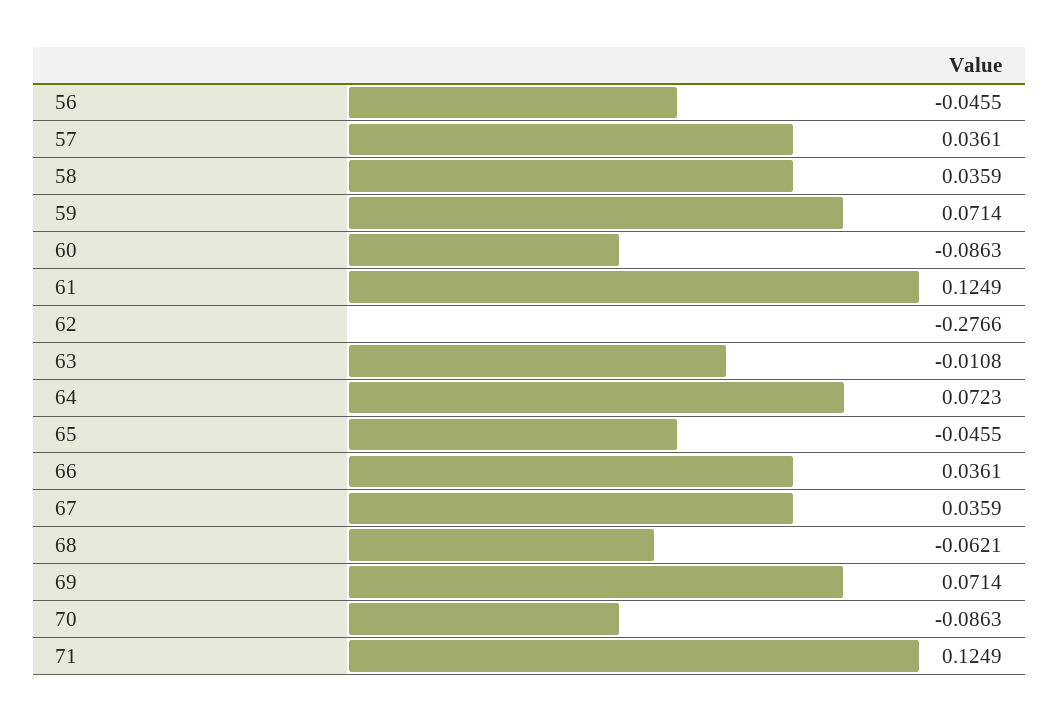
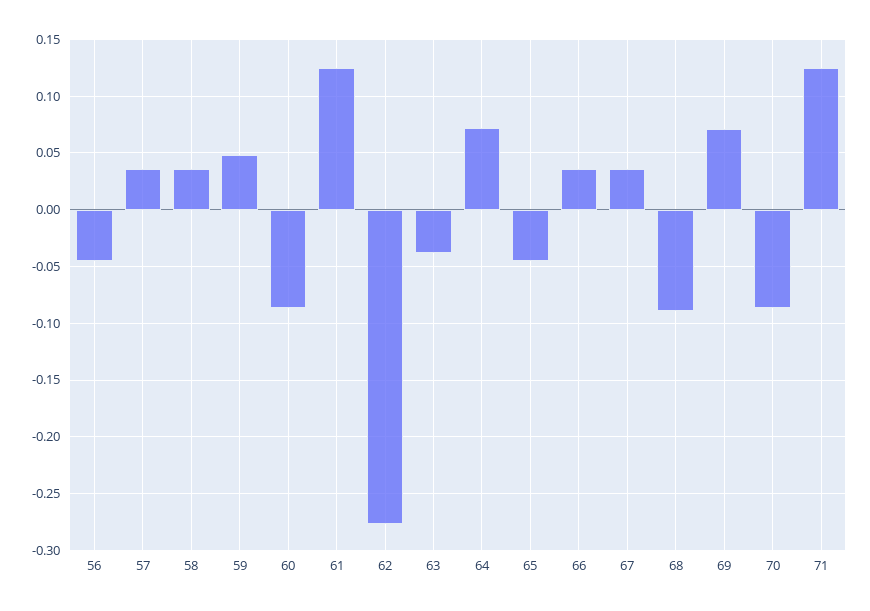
  {
    "56": -0.0455,
    "57": 0.0361,
    "58": 0.0359,
-   "59": 0.0714,
+   "59": 0.05,
    "60": -0.0863,
    "61": 0.1249,
    "62": -0.2766,
-   "63": -0.0108,
+   "63": -0.04,
    "64": 0.0723,
    "65": -0.0455,
    "66": 0.0361,
    "67": 0.0359,
-   "68": -0.0621,
+   "68": -0.09,
    "69": 0.0714,
    "70": -0.0863,
    "71": 0.1249
  }

